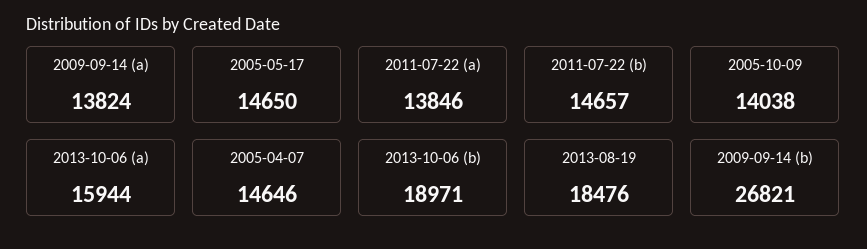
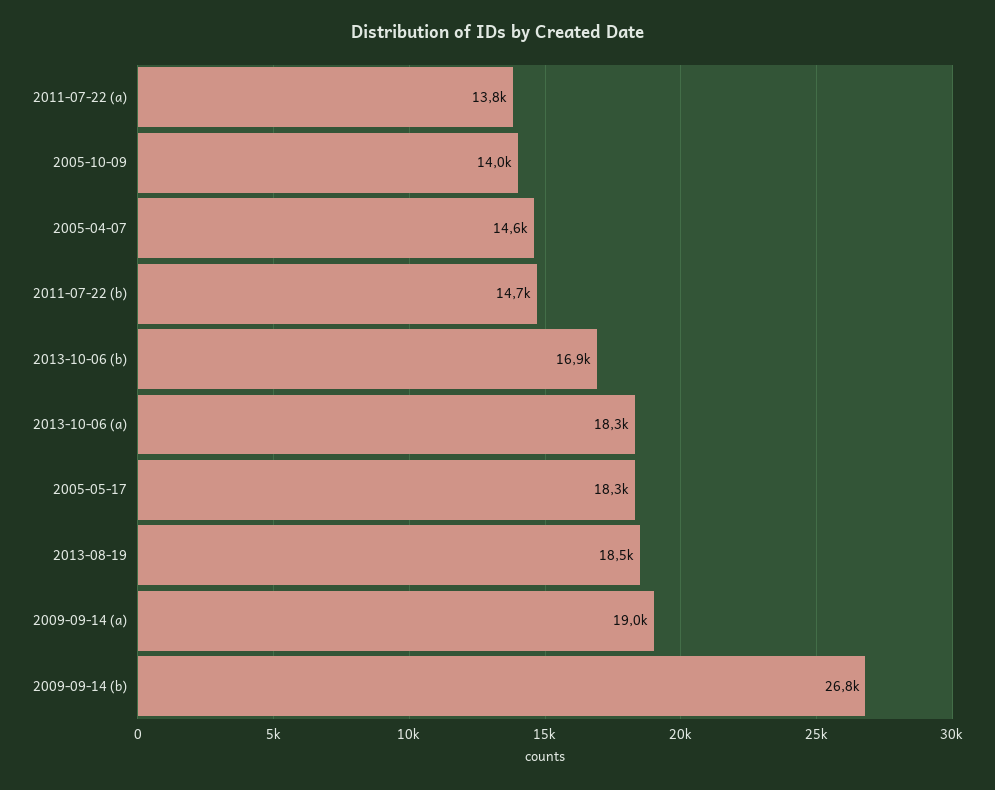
  {
-   "2009-09-14 (a)": 13824,
+   "2009-09-14 (a)": 19000,
-   "2005-05-17": 14650,
+   "2005-05-17": 18300,
    "2011-07-22 (a)": 13846,
    "2011-07-22 (b)": 14657,
    "2005-10-09": 14038,
-   "2013-10-06 (a)": 15944,
+   "2013-10-06 (a)": 18300,
    "2005-04-07": 14646,
-   "2013-10-06 (b)": 18971,
+   "2013-10-06 (b)": 16900,
    "2013-08-19": 18476,
    "2009-09-14 (b)": 26821
  }

